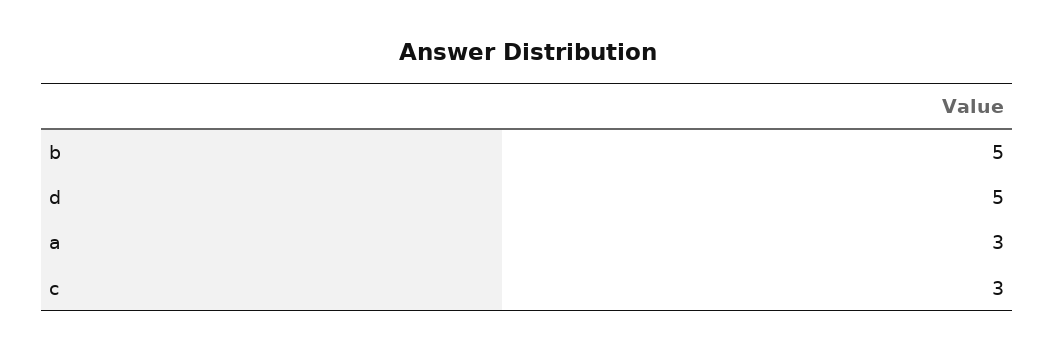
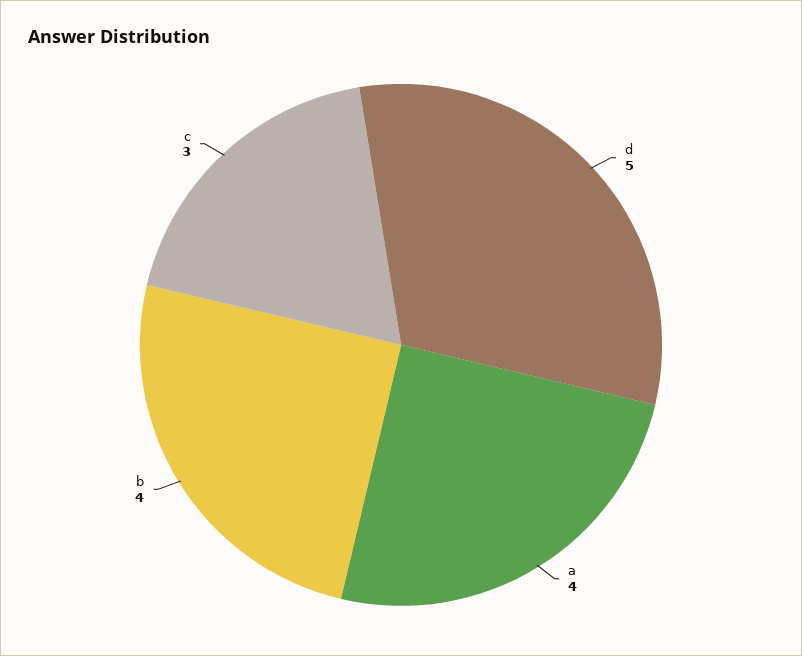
  {
-   "b": 5,
+   "b": 4,
    "d": 5,
-   "a": 3,
+   "a": 4,
    "c": 3
  }

